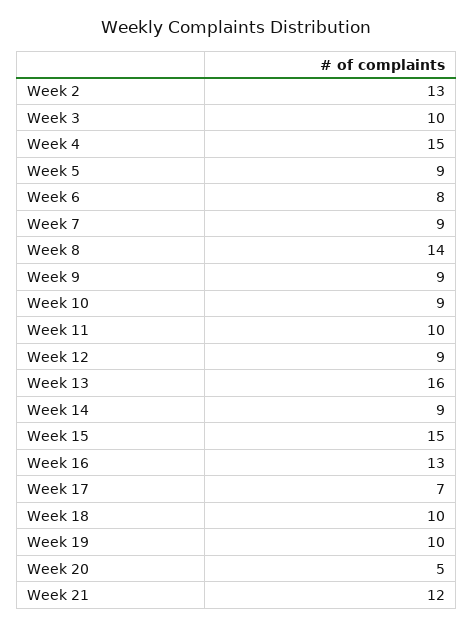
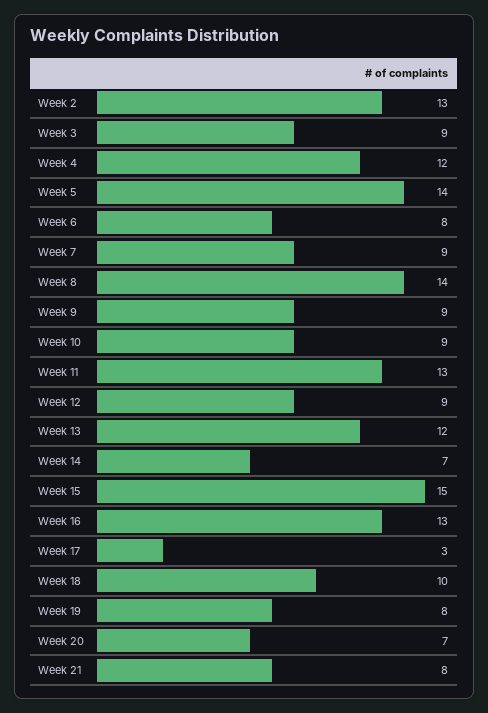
  {
    "Week 2": 13,
-   "Week 3": 10,
+   "Week 3": 9,
-   "Week 4": 15,
+   "Week 4": 12,
-   "Week 5": 9,
+   "Week 5": 14,
    "Week 6": 8,
    "Week 7": 9,
    "Week 8": 14,
    "Week 9": 9,
    "Week 10": 9,
-   "Week 11": 10,
+   "Week 11": 13,
    "Week 12": 9,
-   "Week 13": 16,
+   "Week 13": 12,
-   "Week 14": 9,
+   "Week 14": 7,
    "Week 15": 15,
    "Week 16": 13,
-   "Week 17": 7,
+   "Week 17": 3,
    "Week 18": 10,
-   "Week 19": 10,
+   "Week 19": 8,
-   "Week 20": 5,
+   "Week 20": 7,
-   "Week 21": 12
+   "Week 21": 8
  }

